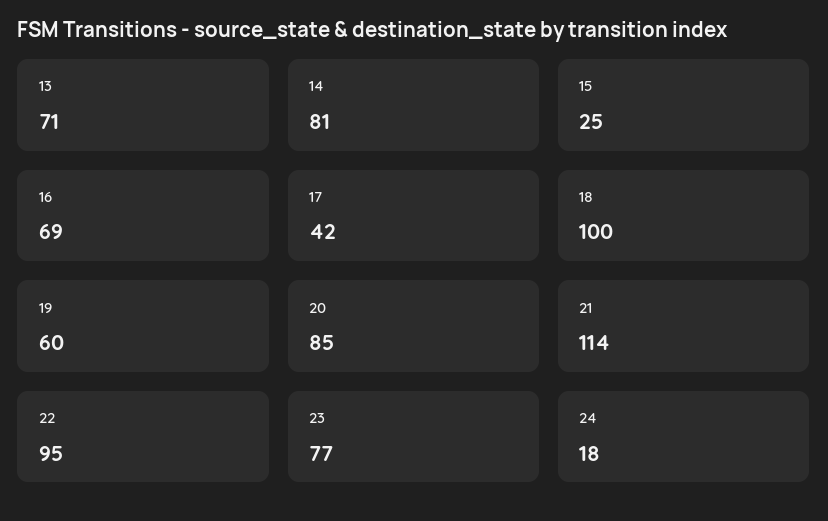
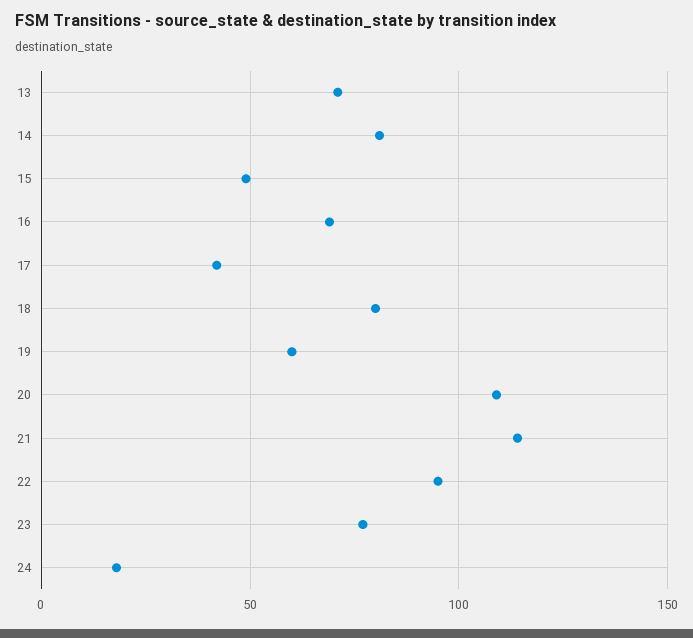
  {
    "13": 71,
    "14": 81,
-   "15": 25,
+   "15": 50,
    "16": 69,
    "17": 42,
-   "18": 100,
+   "18": 80,
    "19": 60,
-   "20": 85,
+   "20": 110,
    "21": 114,
    "22": 95,
    "23": 77,
    "24": 18
  }

